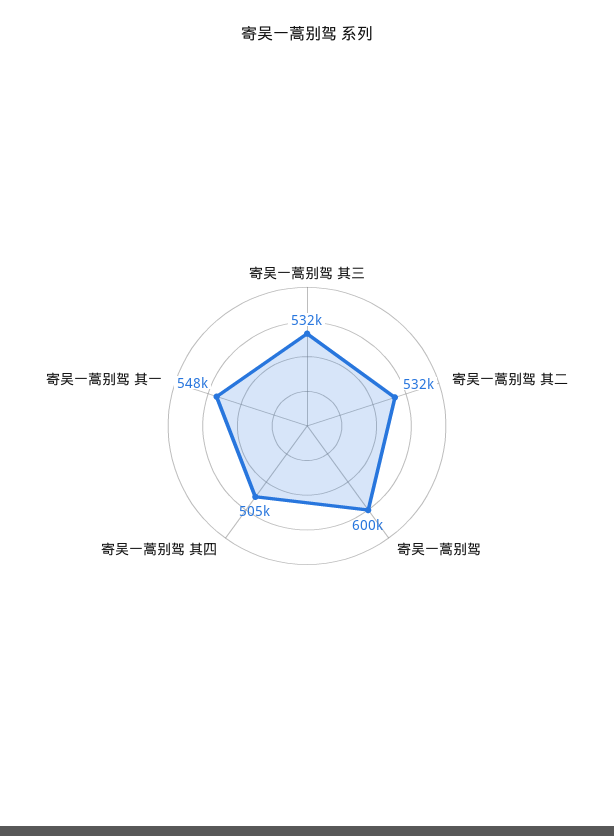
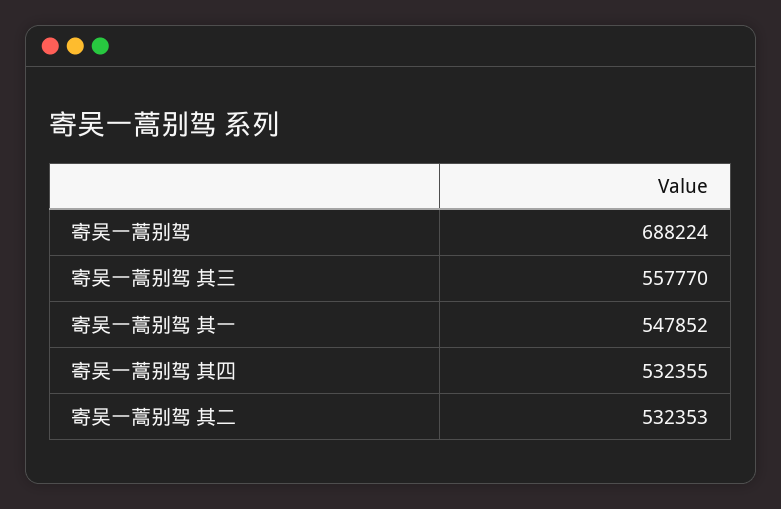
  {
-   "寄吴一蒿别驾 其三": 532000,
+   "寄吴一蒿别驾 其三": 557770,
    "寄吴一蒿别驾 其二": 532353,
-   "寄吴一蒿别驾": 600000,
+   "寄吴一蒿别驾": 688224,
-   "寄吴一蒿别驾 其四": 505000,
+   "寄吴一蒿别驾 其四": 532355,
    "寄吴一蒿别驾 其一": 547852
  }

